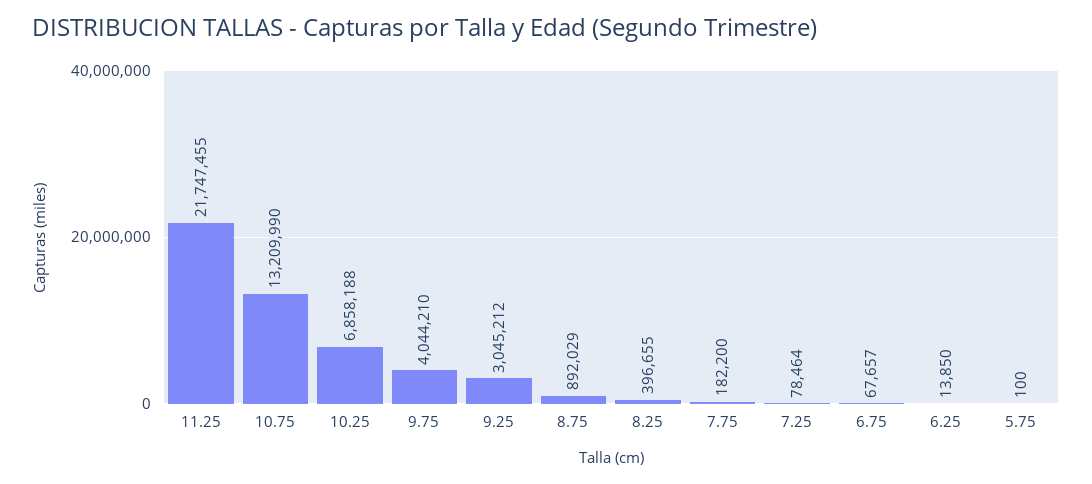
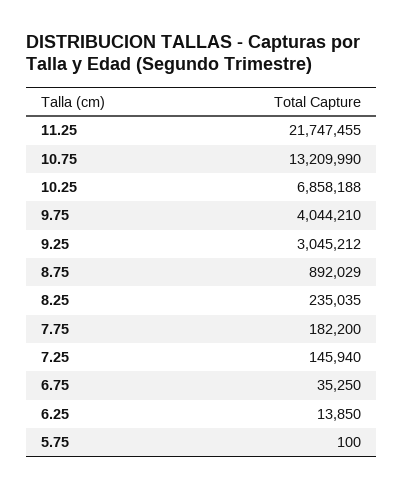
  {
    "11.25": 21747455,
    "10.75": 13209990,
    "10.25": 6858188,
    "9.75": 4044210,
    "9.25": 3045212,
    "8.75": 892029,
-   "8.25": 396655,
+   "8.25": 235035,
    "7.75": 182200,
-   "7.25": 78464,
+   "7.25": 145940,
-   "6.75": 67657,
+   "6.75": 35250,
    "6.25": 13850,
    "5.75": 100
  }

